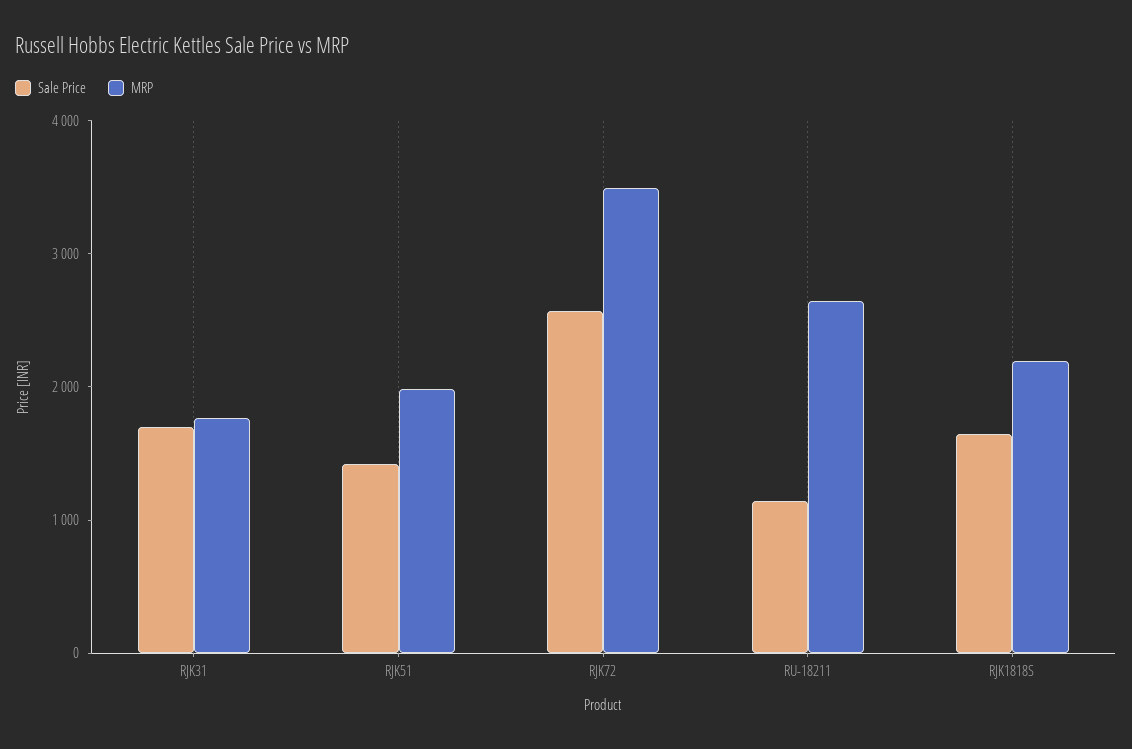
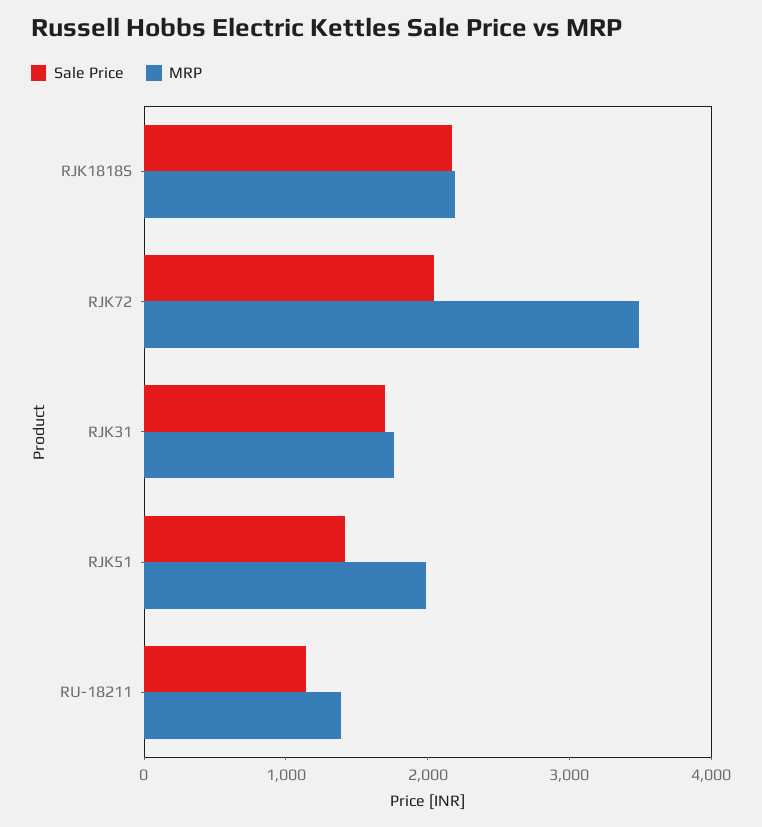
  {
    "Sale Price": {
      "RJK31": 1600,
      "RJK51": 1400,
-     "RJK72": 2600,
+     "RJK72": 2000,
      "RU-18211": 1200,
-     "RJK1818S": 1600
+     "RJK1818S": 2200
    },
    "MRP": {
      "RJK31": 1800,
      "RJK51": 2000,
      "RJK72": 3400,
-     "RU-18211": 2600,
+     "RU-18211": 1400,
      "RJK1818S": 2200
    }
  }

